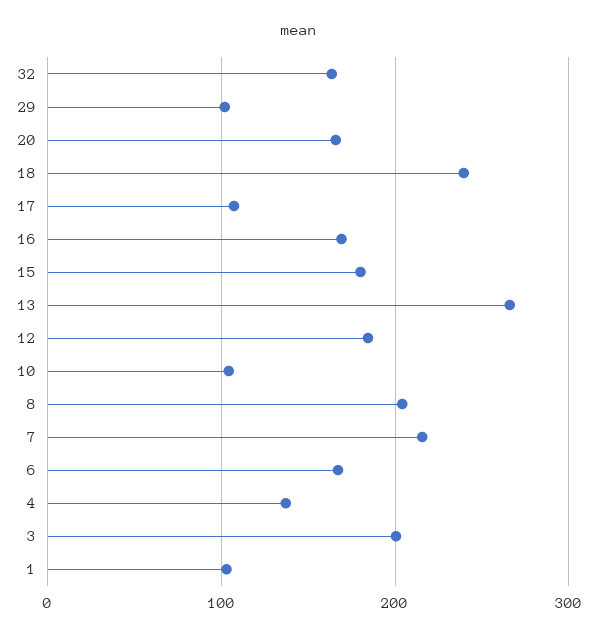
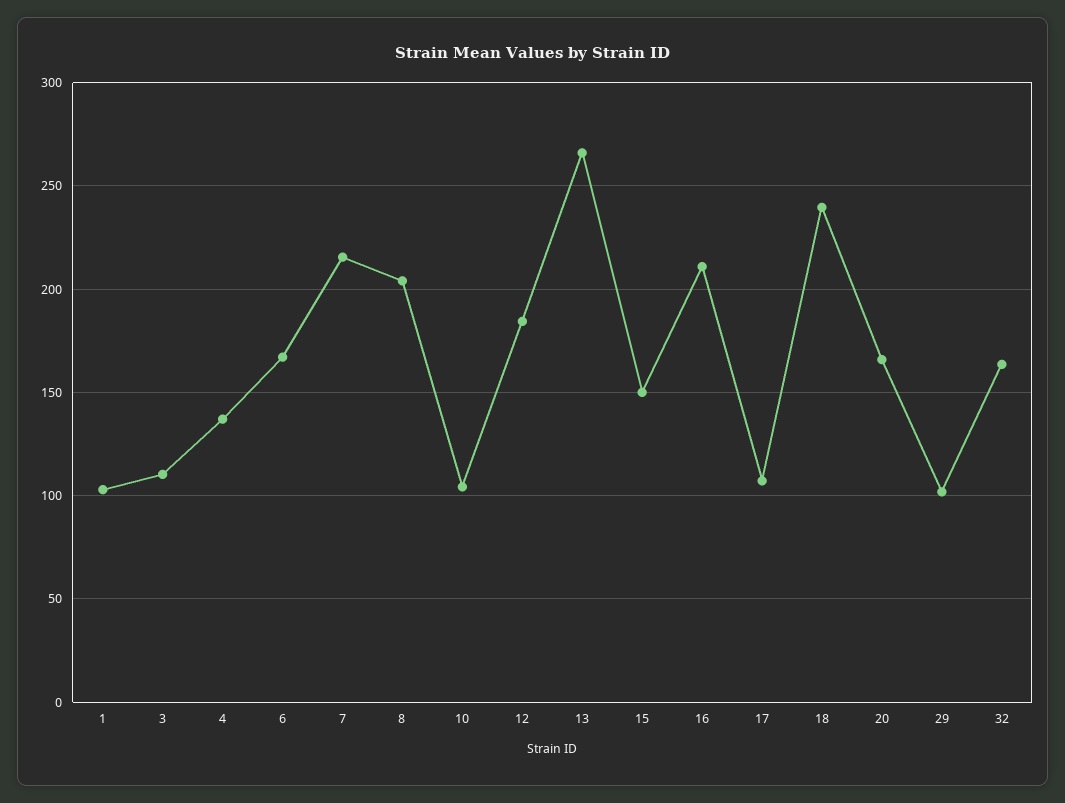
  {
    "32": 165,
    "29": 100,
    "20": 165,
    "18": 240,
    "17": 105,
-   "16": 170,
+   "16": 210,
-   "15": 180,
+   "15": 150,
    "13": 265,
    "12": 185,
    "10": 105,
    "8": 205,
    "7": 215,
    "6": 165,
    "4": 135,
-   "3": 200,
+   "3": 110,
    "1": 105
  }

